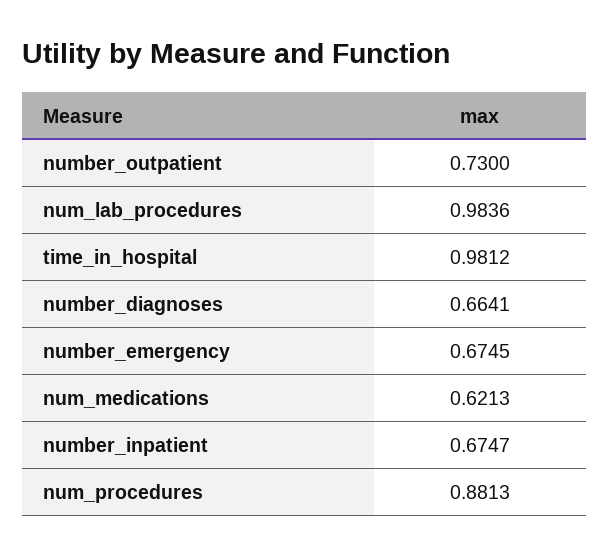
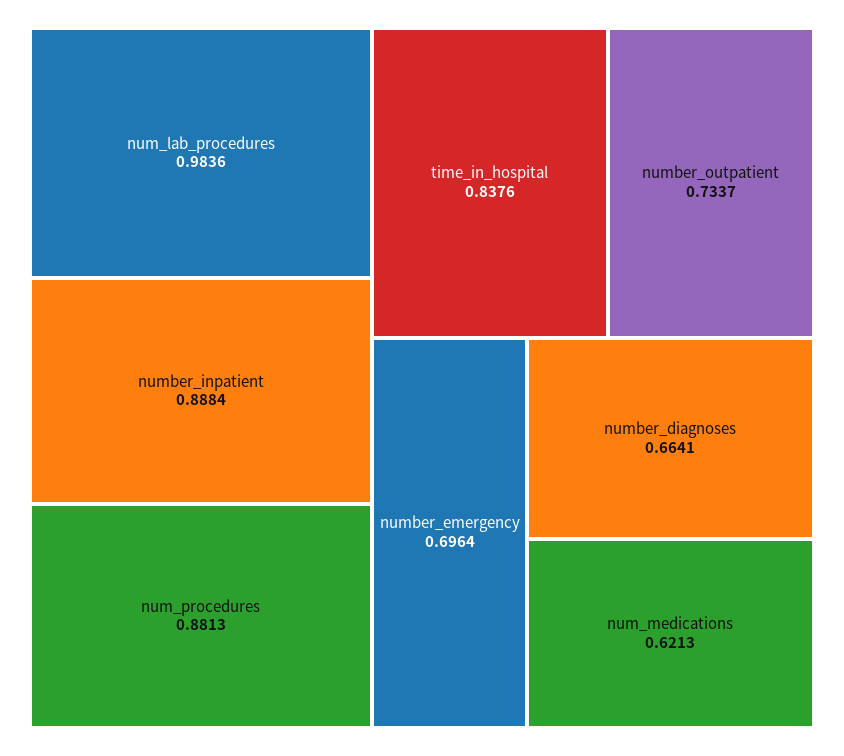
  {
-   "number_outpatient": 0.73,
+   "number_outpatient": 0.7337,
    "num_lab_procedures": 0.9836,
-   "time_in_hospital": 0.9812,
+   "time_in_hospital": 0.8376,
    "number_diagnoses": 0.6641,
-   "number_emergency": 0.6745,
+   "number_emergency": 0.6964,
    "num_medications": 0.6213,
-   "number_inpatient": 0.6747,
+   "number_inpatient": 0.8884,
    "num_procedures": 0.8813
  }

